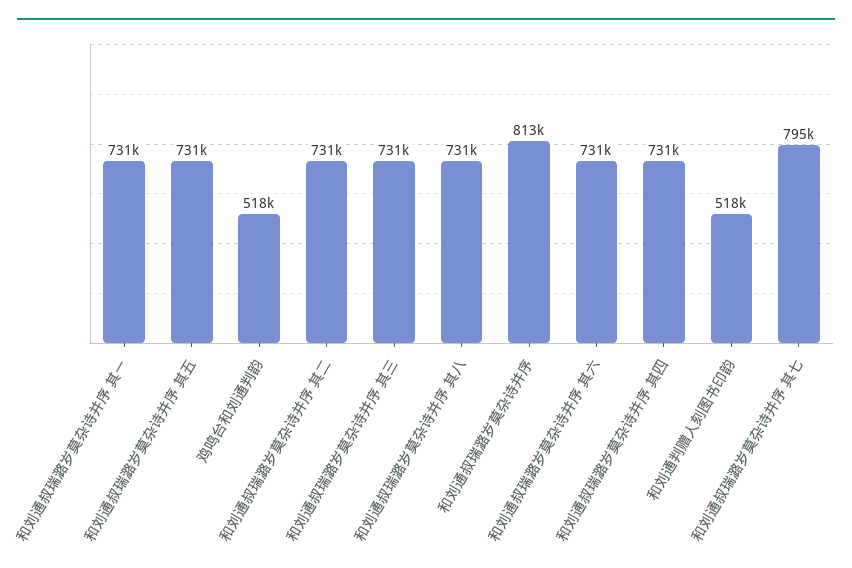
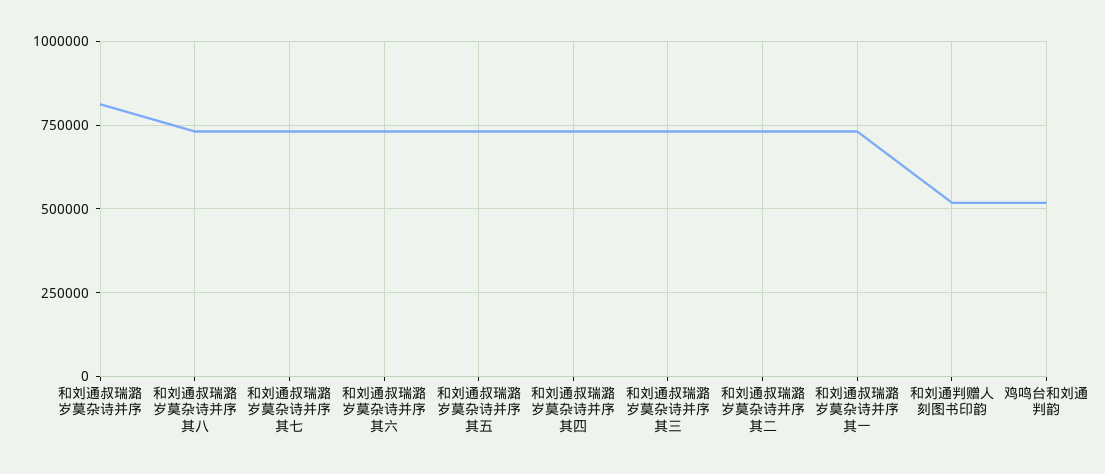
  {
    "和刘通叔瑞潞岁莫杂诗并序 其一": 731000,
    "和刘通叔瑞潞岁莫杂诗并序 其五": 731000,
    "鸡鸣台和刘通判韵": 518000,
    "和刘通叔瑞潞岁莫杂诗并序 其二": 731000,
    "和刘通叔瑞潞岁莫杂诗并序 其三": 731000,
    "和刘通叔瑞潞岁莫杂诗并序 其八": 731000,
    "和刘通叔瑞潞岁莫杂诗并序": 813000,
    "和刘通叔瑞潞岁莫杂诗并序 其六": 731000,
    "和刘通叔瑞潞岁莫杂诗并序 其四": 731000,
    "和刘通判赠人刻图书印韵": 518000,
-   "和刘通叔瑞潞岁莫杂诗并序 其七": 795000
+   "和刘通叔瑞潞岁莫杂诗并序 其七": 725000
  }

